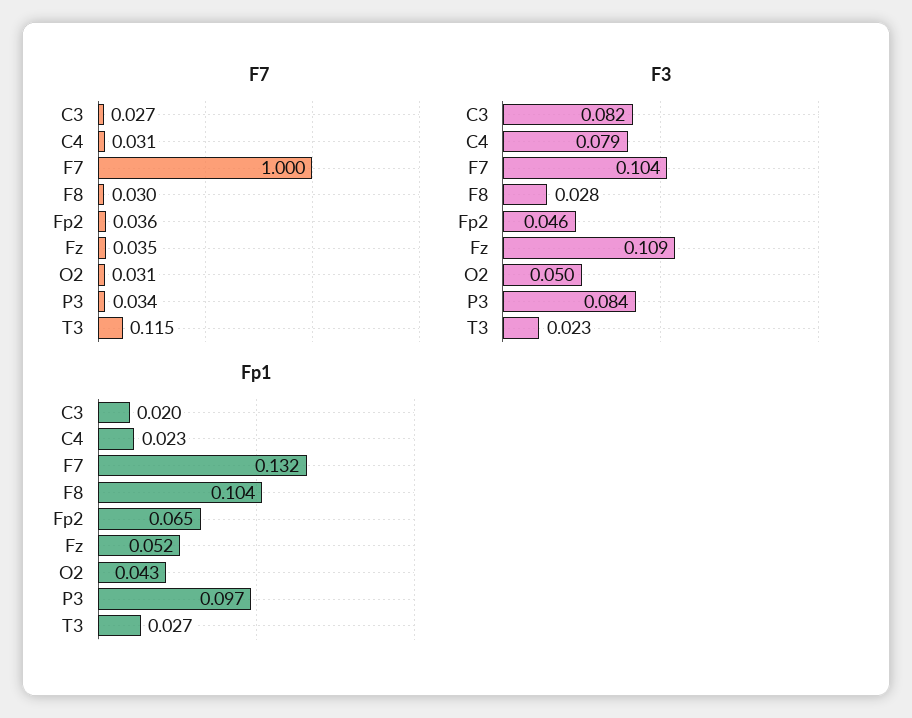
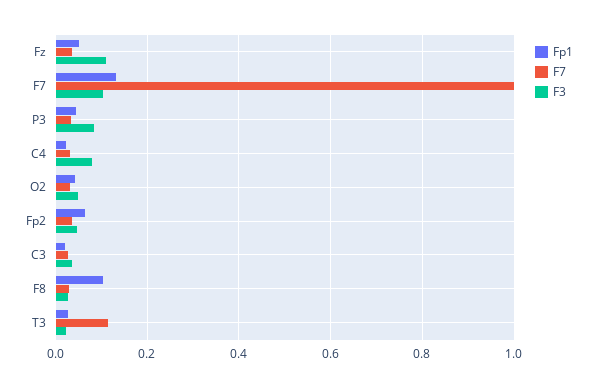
  {
    "F7": {
      "C3": 0.027,
      "C4": 0.031,
      "F7": 1,
      "F8": 0.03,
      "Fp2": 0.036,
      "Fz": 0.035,
      "O2": 0.031,
      "P3": 0.034,
      "T3": 0.115
    },
    "F3": {
-     "C3": 0.082,
+     "C3": 0.04,
      "C4": 0.079,
      "F7": 0.104,
      "F8": 0.028,
      "Fp2": 0.046,
      "Fz": 0.109,
      "O2": 0.05,
      "P3": 0.084,
      "T3": 0.023
    },
    "Fp1": {
      "C3": 0.02,
      "C4": 0.023,
      "F7": 0.132,
      "F8": 0.104,
      "Fp2": 0.065,
      "Fz": 0.052,
      "O2": 0.043,
-     "P3": 0.097,
+     "P3": 0.04,
      "T3": 0.027
    }
  }

